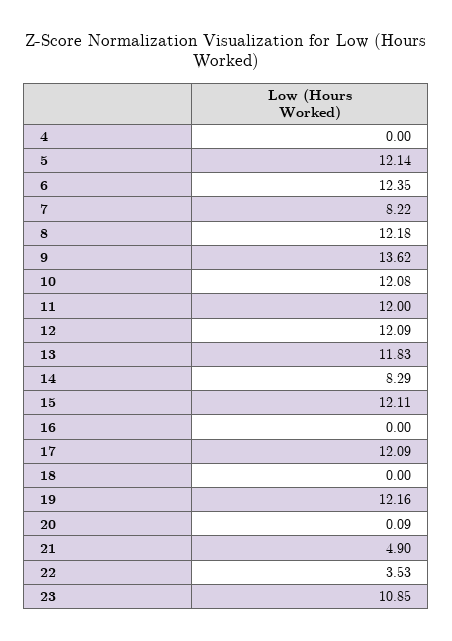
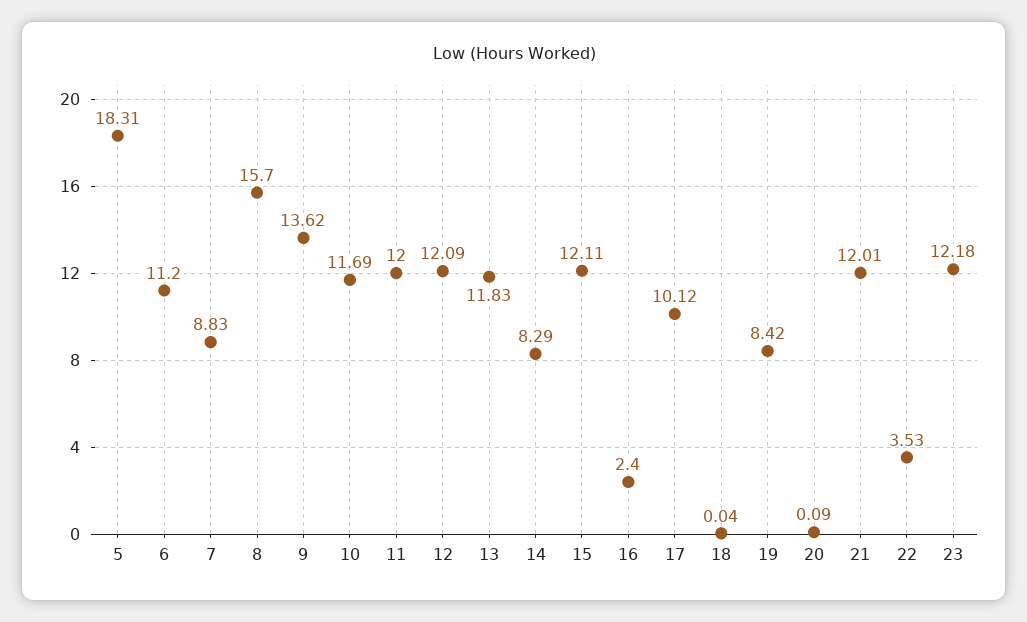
  {
-   "4": 0,
-   "5": 12.14,
+   "5": 18.31,
-   "6": 12.35,
+   "6": 11.2,
-   "7": 8.22,
+   "7": 8.83,
-   "8": 12.18,
+   "8": 15.7,
    "9": 13.62,
-   "10": 12.08,
+   "10": 11.69,
    "11": 12,
    "12": 12.09,
    "13": 11.83,
    "14": 8.29,
    "15": 12.11,
-   "16": 0,
+   "16": 2.4,
-   "17": 12.09,
+   "17": 10.12,
-   "18": 0,
+   "18": 0.04,
-   "19": 12.16,
+   "19": 8.42,
    "20": 0.09,
-   "21": 4.9,
+   "21": 12.01,
    "22": 3.53,
-   "23": 10.85
+   "23": 12.18
  }

